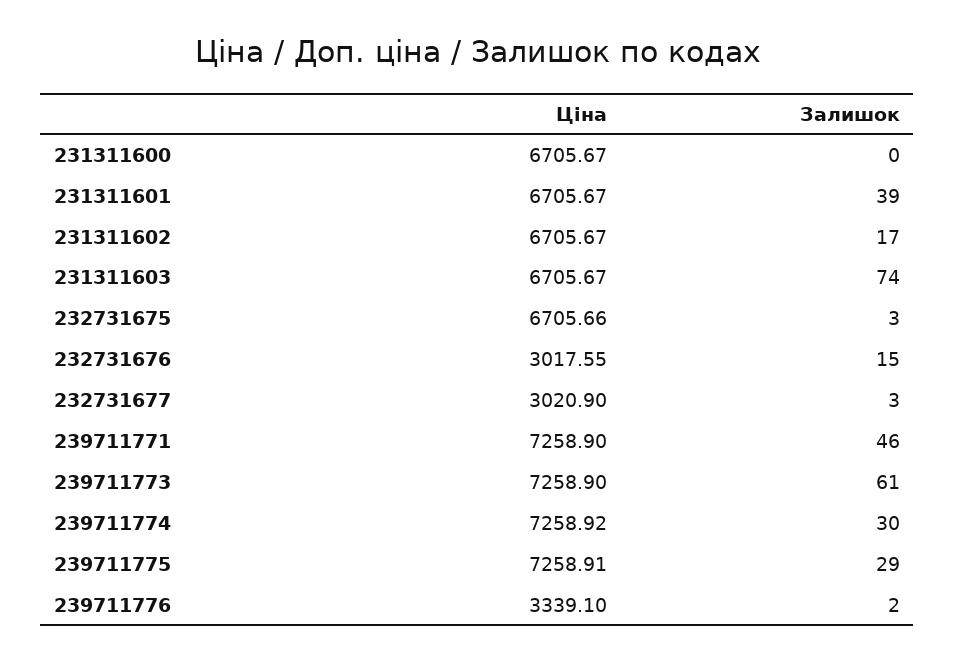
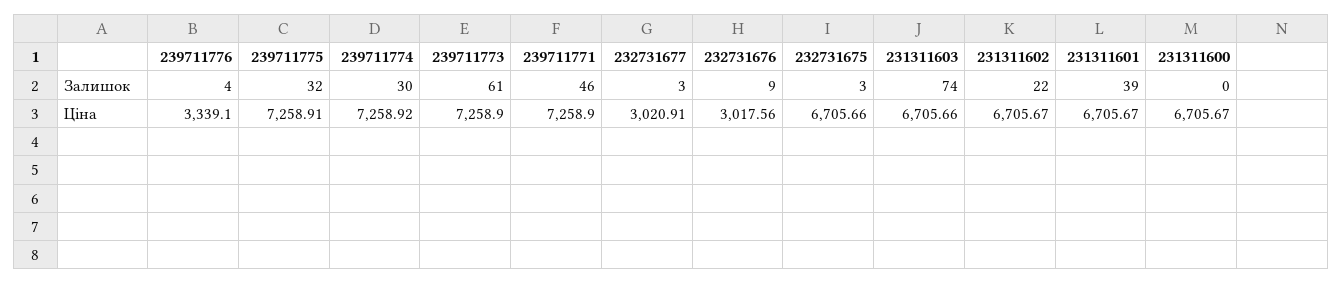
  {
    "Ціна": {
      "231311600": 6705.67,
      "231311601": 6705.67,
      "231311602": 6705.67,
-     "231311603": 6705.67,
+     "231311603": 6705.66,
      "232731675": 6705.66,
-     "232731676": 3017.55,
+     "232731676": 3017.56,
-     "232731677": 3020.9,
+     "232731677": 3020.91,
      "239711771": 7258.9,
      "239711773": 7258.9,
      "239711774": 7258.92,
      "239711775": 7258.91,
      "239711776": 3339.1
    },
    "Залишок": {
      "231311600": 0,
      "231311601": 39,
-     "231311602": 17,
+     "231311602": 22,
      "231311603": 74,
      "232731675": 3,
-     "232731676": 15,
+     "232731676": 9,
      "232731677": 3,
      "239711771": 46,
      "239711773": 61,
      "239711774": 30,
-     "239711775": 29,
+     "239711775": 32,
-     "239711776": 2
+     "239711776": 4
    }
  }

